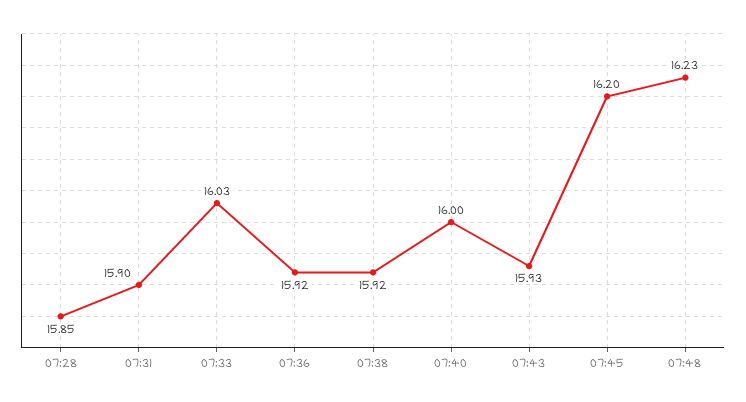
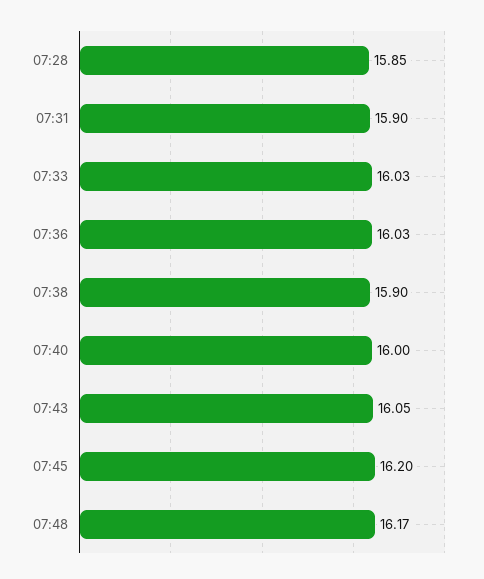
  {
    "07:28": 15.85,
    "07:31": 15.9,
    "07:33": 16.03,
-   "07:36": 15.92,
+   "07:36": 16.03,
-   "07:38": 15.92,
+   "07:38": 15.9,
    "07:40": 16,
-   "07:43": 15.93,
+   "07:43": 16.05,
    "07:45": 16.2,
-   "07:48": 16.23
+   "07:48": 16.17
  }

